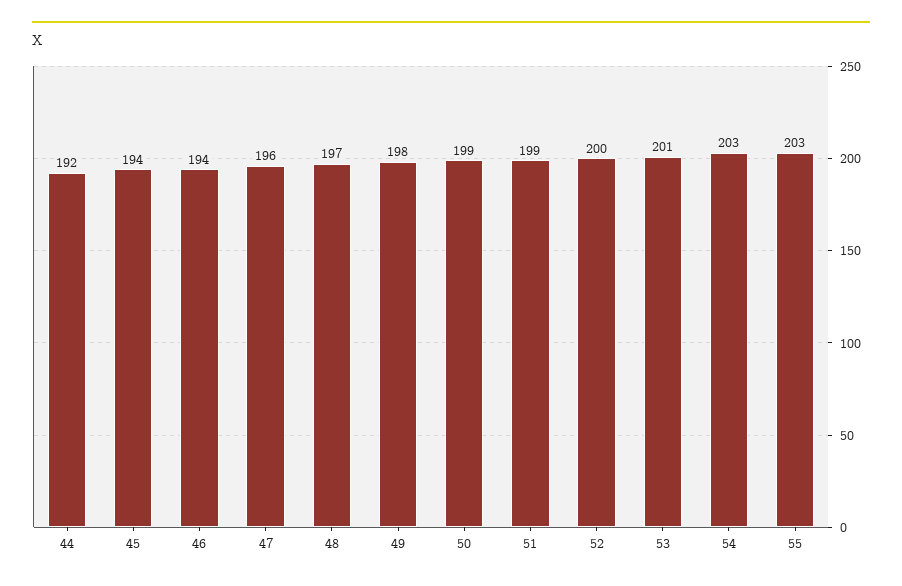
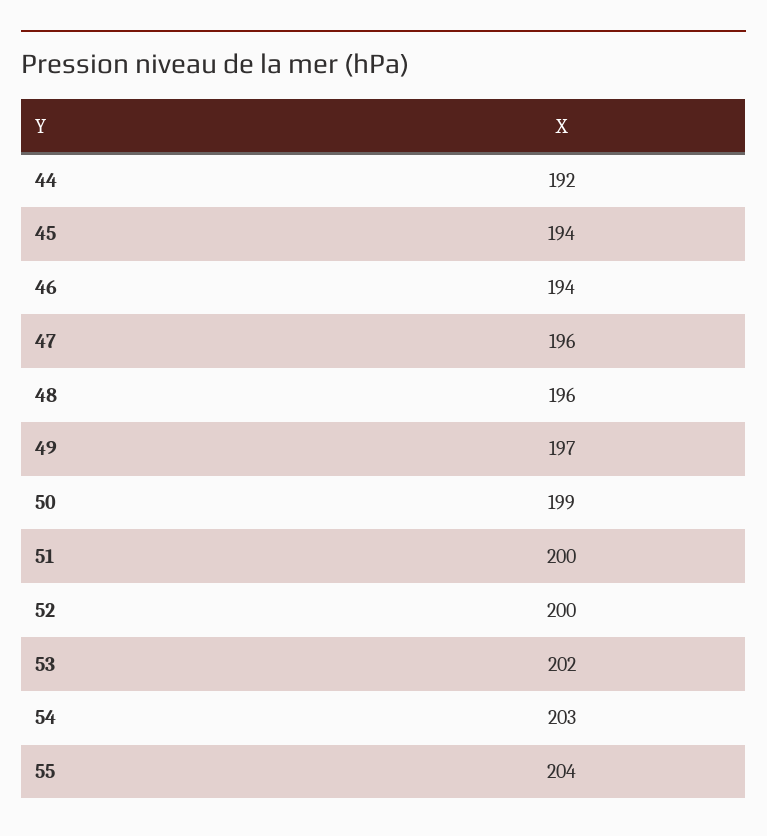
  {
    "44": 192,
    "45": 194,
    "46": 194,
    "47": 196,
-   "48": 197,
+   "48": 196,
-   "49": 198,
+   "49": 197,
    "50": 199,
-   "51": 199,
+   "51": 200,
    "52": 200,
-   "53": 201,
+   "53": 202,
    "54": 203,
-   "55": 203
+   "55": 204
  }

